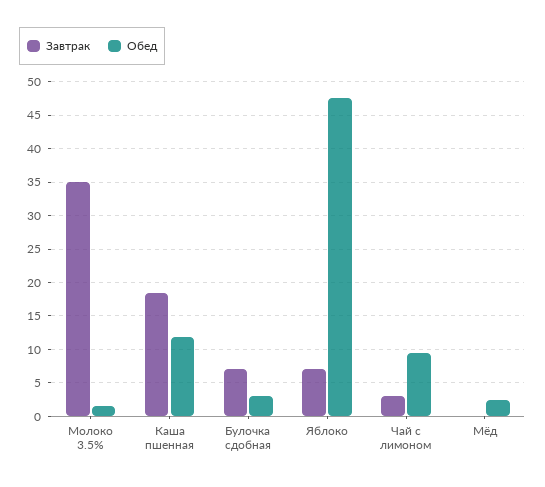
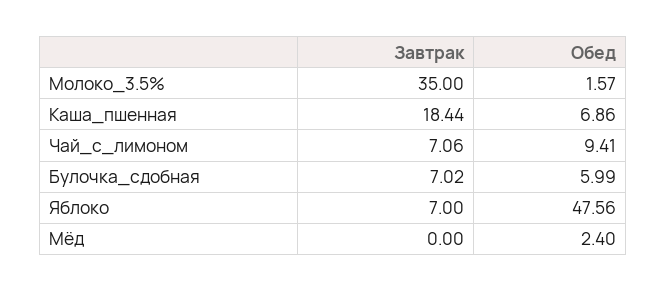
  {
    "Завтрак": {
      "Молоко 3.5%": 35,
      "Каша пшенная": 18.44,
      "Булочка сдобная": 7.02,
      "Яблоко": 7,
-     "Чай с лимоном": 3,
+     "Чай с лимоном": 7.06,
      "Мёд": 0
    },
    "Обед": {
      "Молоко 3.5%": 1.57,
-     "Каша пшенная": 12,
+     "Каша пшенная": 6.86,
-     "Булочка сдобная": 3,
+     "Булочка сдобная": 5.99,
      "Яблоко": 47.56,
      "Чай с лимоном": 9.41,
      "Мёд": 2.4
    }
  }

